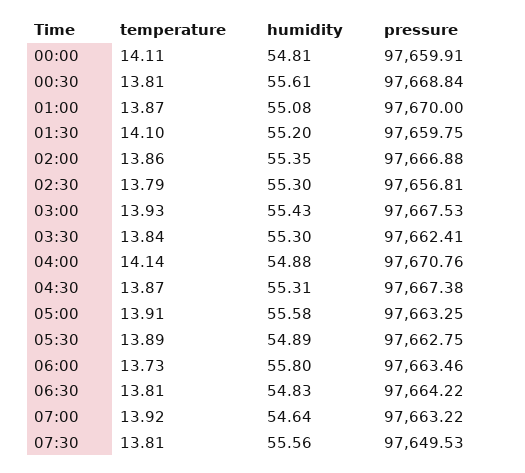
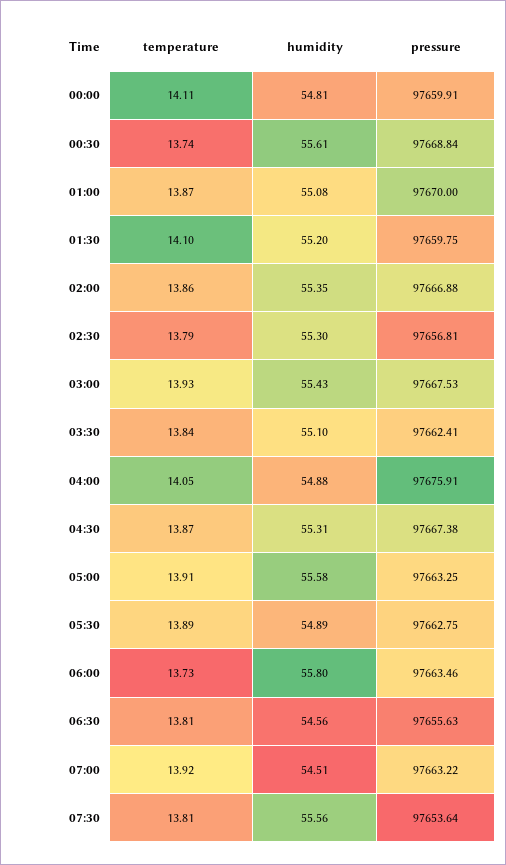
  {
    "temperature": {
      "00:00": 14.11,
-     "00:30": 13.81,
+     "00:30": 13.74,
      "01:00": 13.87,
      "01:30": 14.1,
      "02:00": 13.86,
      "02:30": 13.79,
      "03:00": 13.93,
      "03:30": 13.84,
-     "04:00": 14.14,
+     "04:00": 14.05,
      "04:30": 13.87,
      "05:00": 13.91,
      "05:30": 13.89,
      "06:00": 13.73,
      "06:30": 13.81,
      "07:00": 13.92,
      "07:30": 13.81
    },
    "humidity": {
      "00:00": 54.81,
      "00:30": 55.61,
      "01:00": 55.08,
      "01:30": 55.2,
      "02:00": 55.35,
      "02:30": 55.3,
      "03:00": 55.43,
-     "03:30": 55.3,
+     "03:30": 55.1,
      "04:00": 54.88,
      "04:30": 55.31,
      "05:00": 55.58,
      "05:30": 54.89,
      "06:00": 55.8,
-     "06:30": 54.83,
+     "06:30": 54.56,
-     "07:00": 54.64,
+     "07:00": 54.51,
      "07:30": 55.56
    },
    "pressure": {
      "00:00": 97659.91,
      "00:30": 97668.84,
      "01:00": 97670,
      "01:30": 97659.75,
      "02:00": 97666.88,
      "02:30": 97656.81,
      "03:00": 97667.53,
      "03:30": 97662.41,
-     "04:00": 97670.76,
+     "04:00": 97675.91,
      "04:30": 97667.38,
      "05:00": 97663.25,
      "05:30": 97662.75,
      "06:00": 97663.46,
-     "06:30": 97664.22,
+     "06:30": 97655.63,
      "07:00": 97663.22,
-     "07:30": 97649.53
+     "07:30": 97653.64
    }
  }

